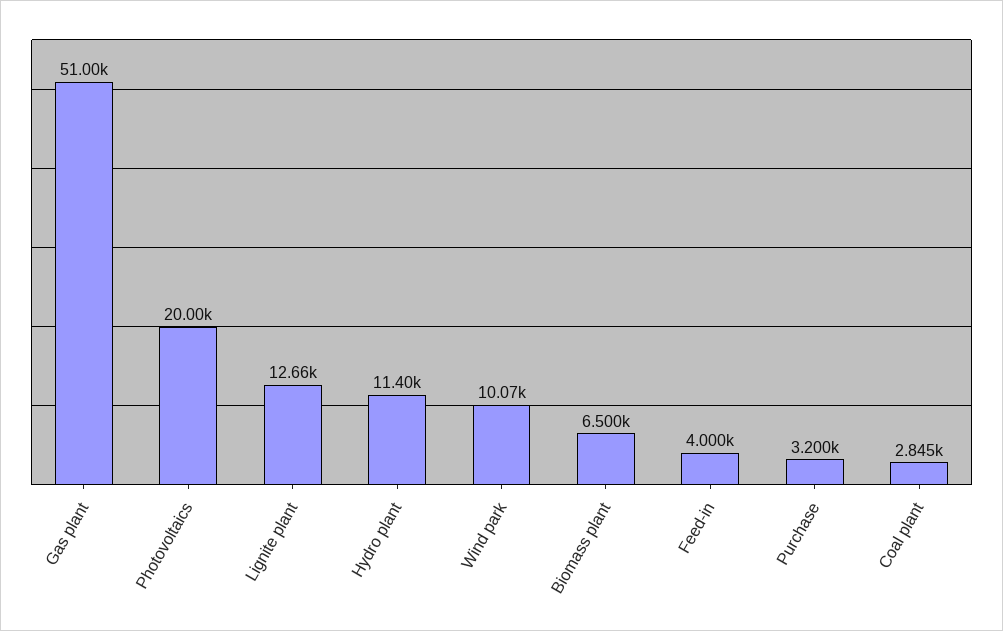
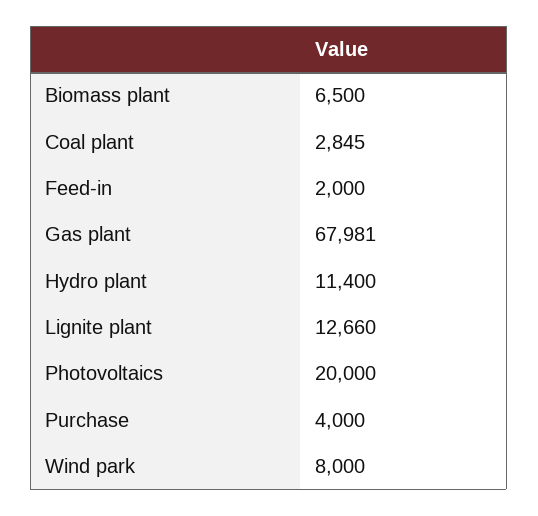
  {
-   "Gas plant": 51000,
+   "Gas plant": 67981,
    "Photovoltaics": 20000,
    "Lignite plant": 12660,
    "Hydro plant": 11400,
-   "Wind park": 10070,
+   "Wind park": 8000,
    "Biomass plant": 6500,
-   "Feed-in": 4000,
+   "Feed-in": 2000,
-   "Purchase": 3200,
+   "Purchase": 4000,
    "Coal plant": 2845
  }

